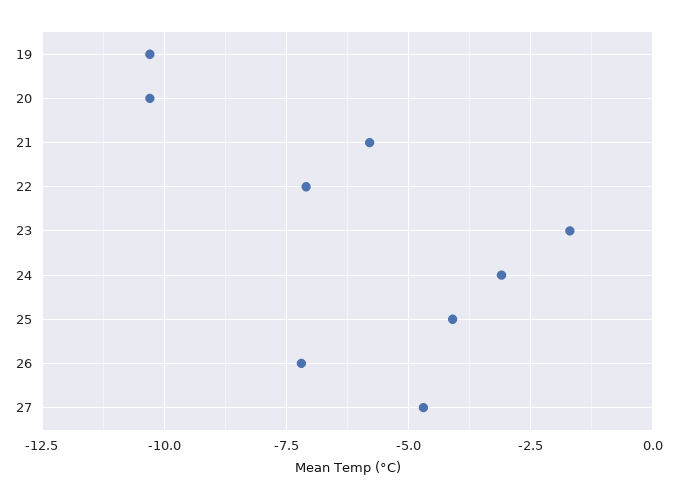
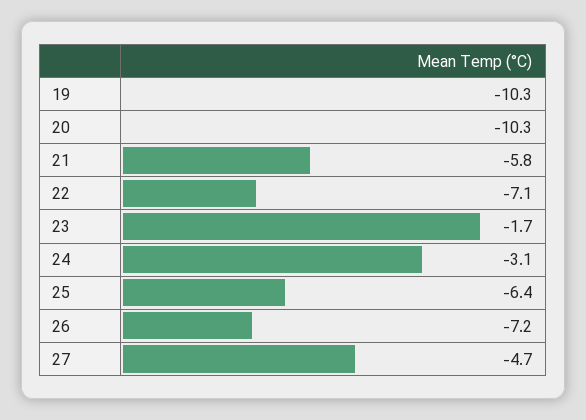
  {
    "19": -10.3,
    "20": -10.3,
    "21": -5.8,
    "22": -7.1,
    "23": -1.7,
    "24": -3.1,
-   "25": -4,
+   "25": -6.4,
    "26": -7.2,
    "27": -4.7
  }

